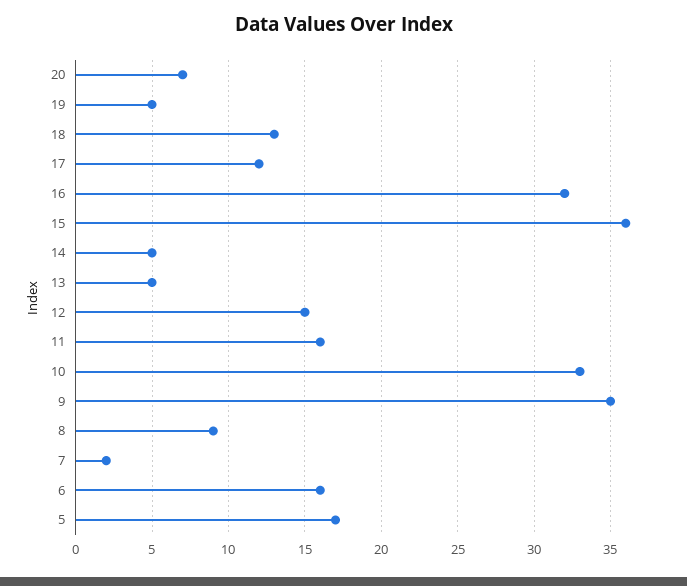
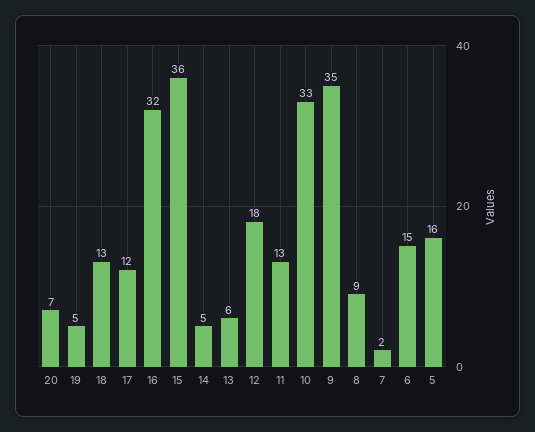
  {
    "20": 7,
    "19": 5,
    "18": 13,
    "17": 12,
    "16": 32,
    "15": 36,
    "14": 5,
-   "13": 5,
+   "13": 6,
-   "12": 15,
+   "12": 18,
-   "11": 16,
+   "11": 13,
    "10": 33,
    "9": 35,
    "8": 9,
    "7": 2,
-   "6": 16,
+   "6": 15,
-   "5": 17
+   "5": 16
  }

